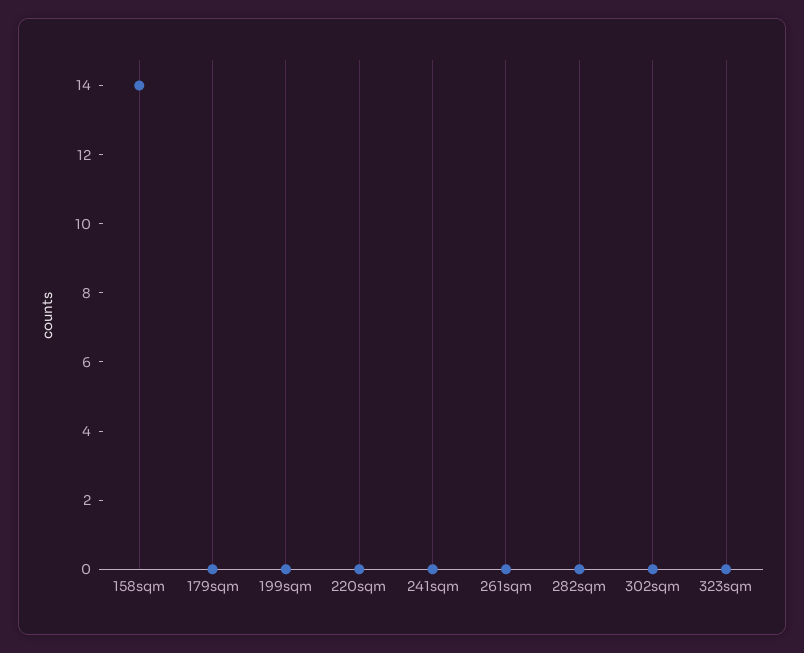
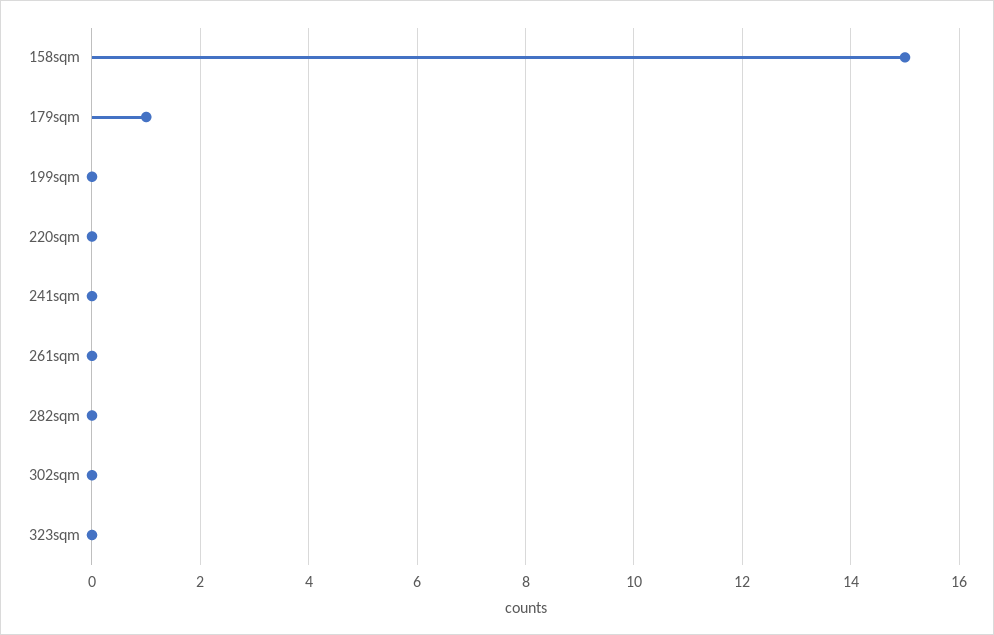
  {
-   "158sqm": 14,
+   "158sqm": 15,
-   "179sqm": 0,
+   "179sqm": 1,
    "199sqm": 0,
    "220sqm": 0,
    "241sqm": 0,
    "261sqm": 0,
    "282sqm": 0,
    "302sqm": 0,
    "323sqm": 0
  }

